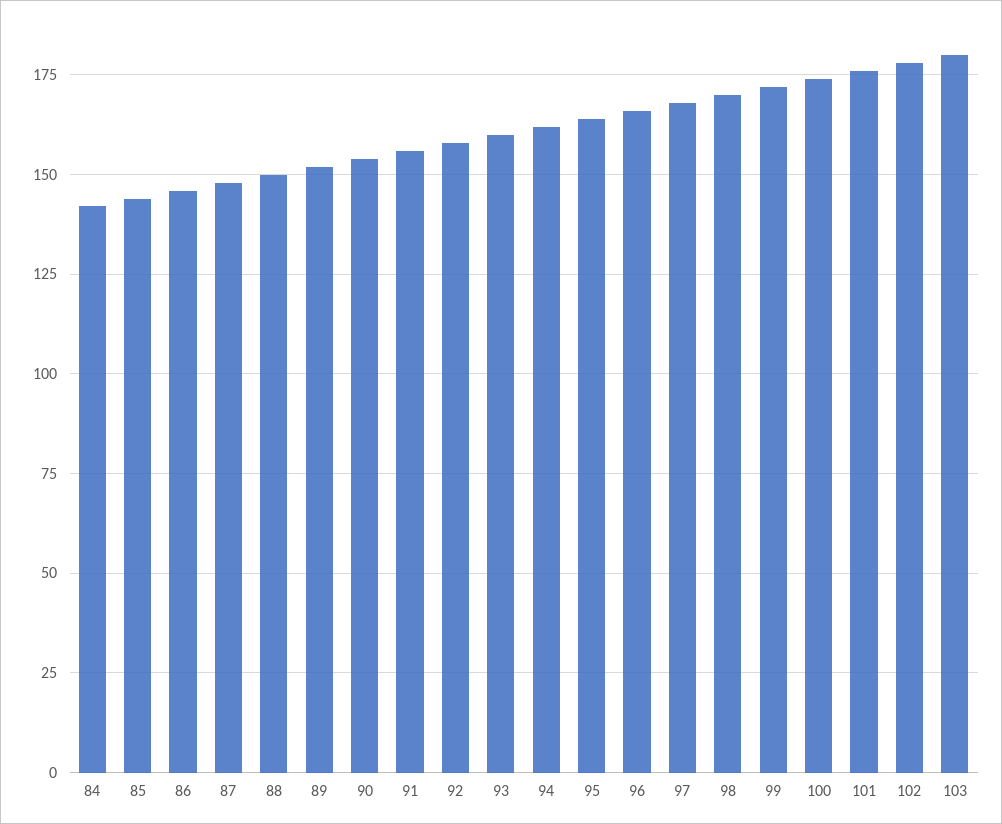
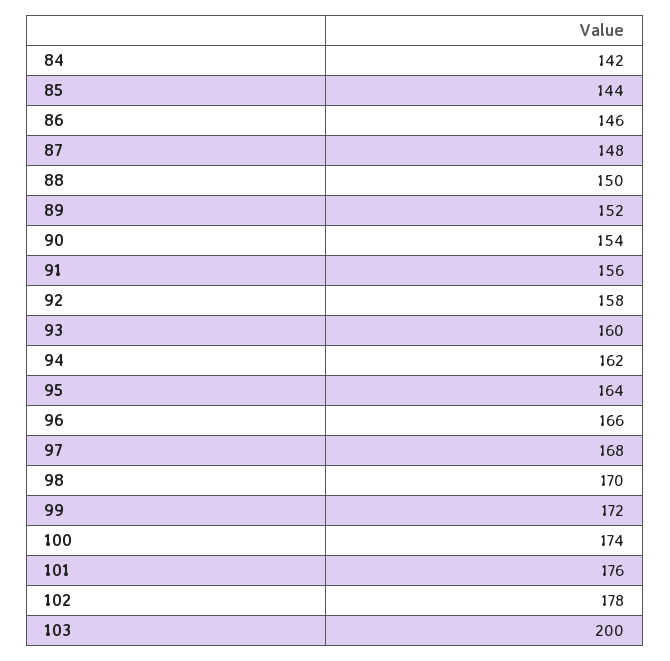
  {
    "84": 142,
    "85": 144,
    "86": 146,
    "87": 148,
    "88": 150,
    "89": 152,
    "90": 154,
    "91": 156,
    "92": 158,
    "93": 160,
    "94": 162,
    "95": 164,
    "96": 166,
    "97": 168,
    "98": 170,
    "99": 172,
    "100": 174,
    "101": 176,
    "102": 178,
-   "103": 180
+   "103": 200
  }

